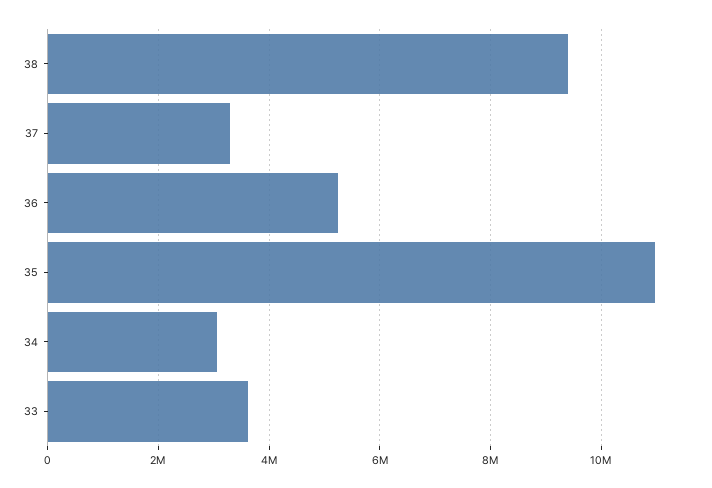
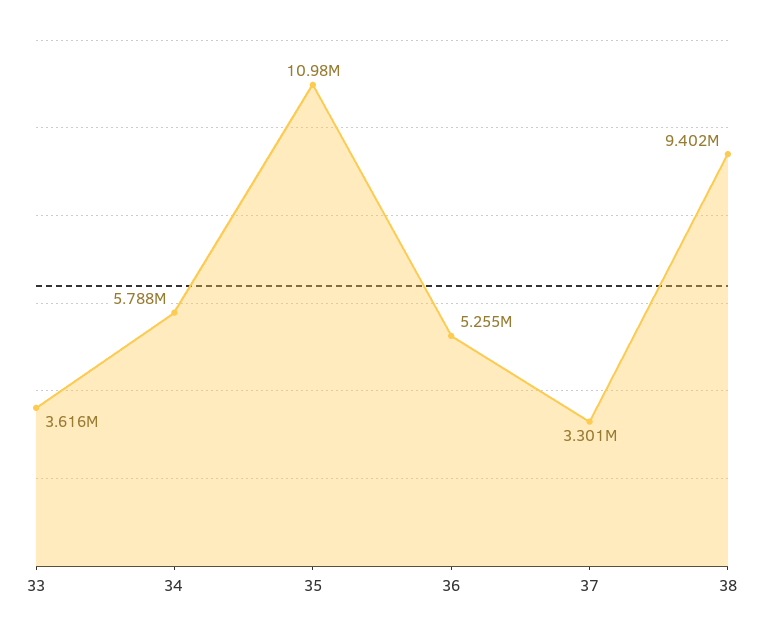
  {
    "38": 9402000,
    "37": 3301000,
    "36": 5255000,
    "35": 10980000,
-   "34": 3000000,
+   "34": 5788000,
    "33": 3616000
  }

